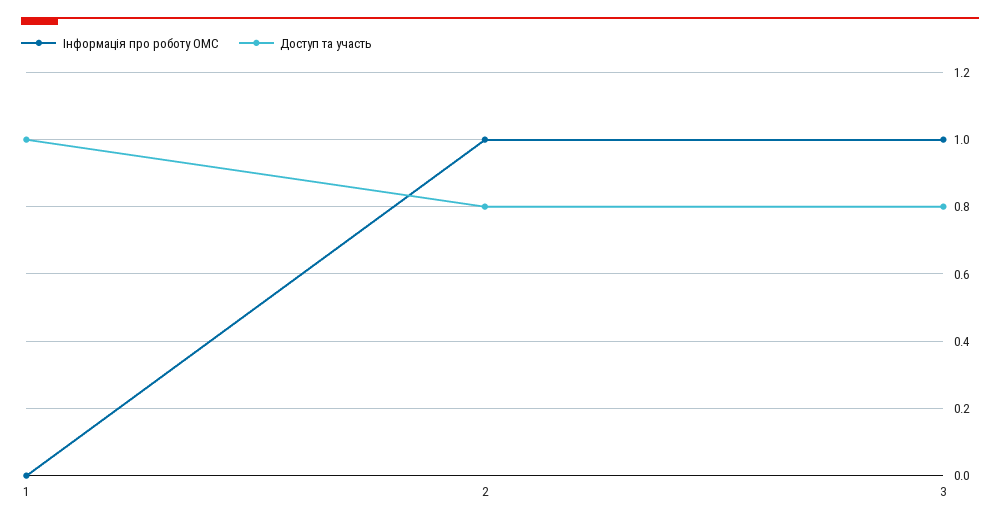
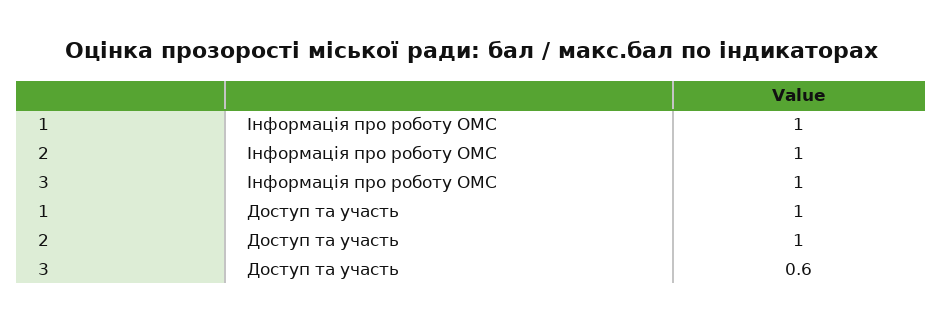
  {
    "Інформація про роботу ОМС": {
-     "1": 0,
+     "1": 1,
      "2": 1,
      "3": 1
    },
    "Доступ та участь": {
      "1": 1,
-     "2": 0.8,
+     "2": 1,
-     "3": 0.8
+     "3": 0.6
    }
  }

